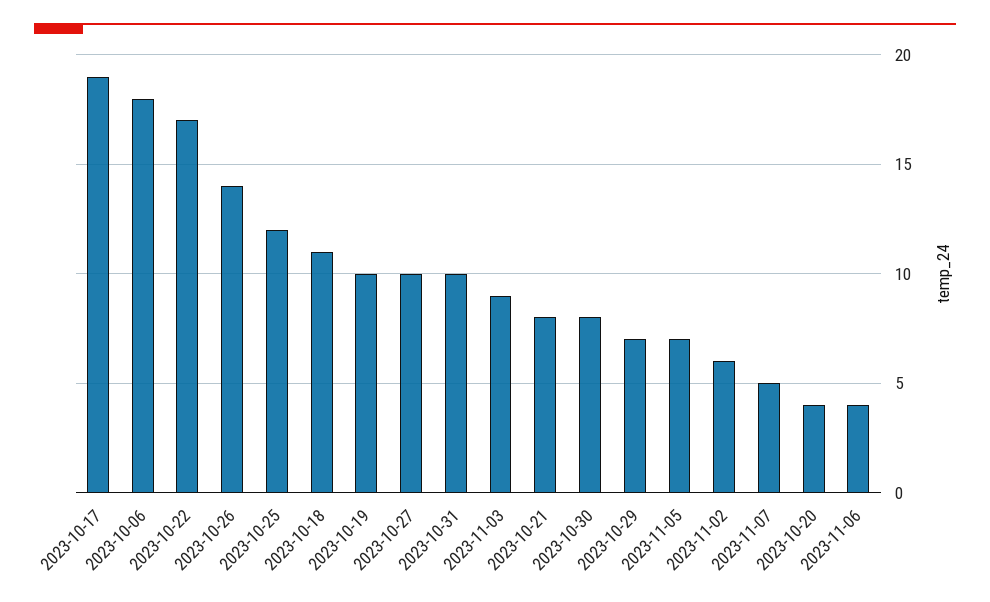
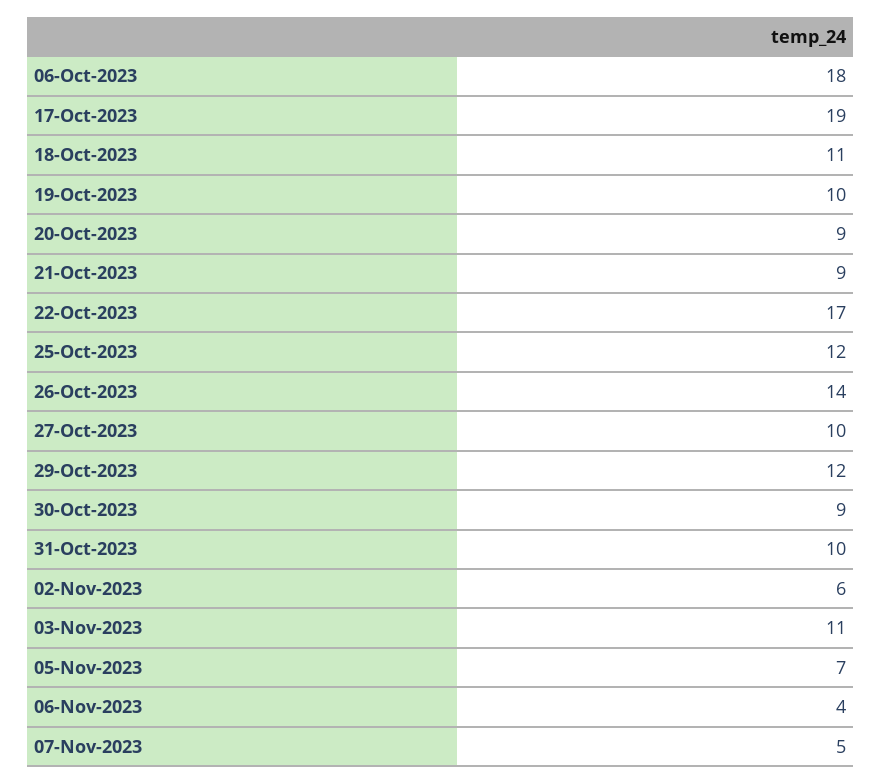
  {
    "2023-10-17": 19,
    "2023-10-06": 18,
    "2023-10-22": 17,
    "2023-10-26": 14,
    "2023-10-25": 12,
    "2023-10-18": 11,
    "2023-10-19": 10,
    "2023-10-27": 10,
    "2023-10-31": 10,
-   "2023-11-03": 9,
+   "2023-11-03": 11,
-   "2023-10-21": 8,
+   "2023-10-21": 9,
-   "2023-10-30": 8,
+   "2023-10-30": 9,
-   "2023-10-29": 7,
+   "2023-10-29": 12,
    "2023-11-05": 7,
    "2023-11-02": 6,
    "2023-11-07": 5,
-   "2023-10-20": 4,
+   "2023-10-20": 9,
    "2023-11-06": 4
  }

